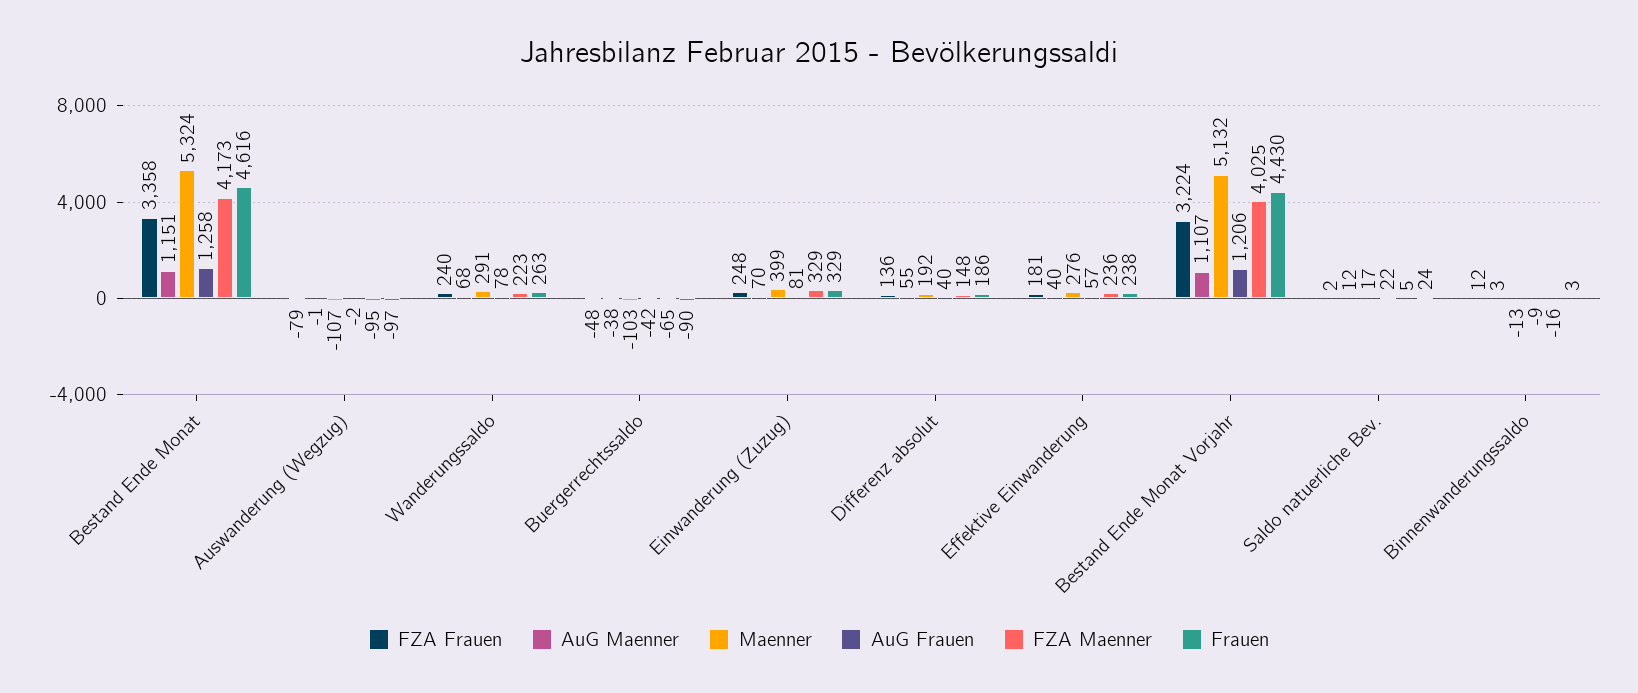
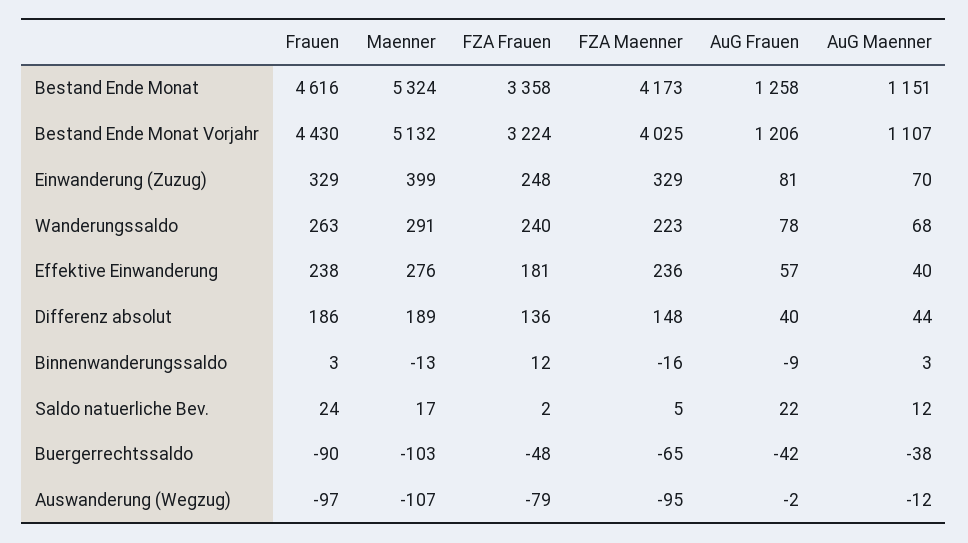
  {
    "FZA Frauen": {
      "Bestand Ende Monat": 3358,
      "Auswanderung (Wegzug)": -79,
      "Wanderungssaldo": 240,
      "Buergerrechtssaldo": -48,
      "Einwanderung (Zuzug)": 248,
      "Differenz absolut": 136,
      "Effektive Einwanderung": 181,
      "Bestand Ende Monat Vorjahr": 3224,
      "Saldo natuerliche Bev.": 2,
      "Binnenwanderungssaldo": 12
    },
    "AuG Maenner": {
      "Bestand Ende Monat": 1151,
-     "Auswanderung (Wegzug)": -1,
+     "Auswanderung (Wegzug)": -12,
      "Wanderungssaldo": 68,
      "Buergerrechtssaldo": -38,
      "Einwanderung (Zuzug)": 70,
-     "Differenz absolut": 55,
+     "Differenz absolut": 44,
      "Effektive Einwanderung": 40,
      "Bestand Ende Monat Vorjahr": 1107,
      "Saldo natuerliche Bev.": 12,
      "Binnenwanderungssaldo": 3
    },
    "Maenner": {
      "Bestand Ende Monat": 5324,
      "Auswanderung (Wegzug)": -107,
      "Wanderungssaldo": 291,
      "Buergerrechtssaldo": -103,
      "Einwanderung (Zuzug)": 399,
-     "Differenz absolut": 192,
+     "Differenz absolut": 189,
      "Effektive Einwanderung": 276,
      "Bestand Ende Monat Vorjahr": 5132,
      "Saldo natuerliche Bev.": 17,
      "Binnenwanderungssaldo": -13
    },
    "AuG Frauen": {
      "Bestand Ende Monat": 1258,
      "Auswanderung (Wegzug)": -2,
      "Wanderungssaldo": 78,
      "Buergerrechtssaldo": -42,
      "Einwanderung (Zuzug)": 81,
      "Differenz absolut": 40,
      "Effektive Einwanderung": 57,
      "Bestand Ende Monat Vorjahr": 1206,
      "Saldo natuerliche Bev.": 22,
      "Binnenwanderungssaldo": -9
    },
    "FZA Maenner": {
      "Bestand Ende Monat": 4173,
      "Auswanderung (Wegzug)": -95,
      "Wanderungssaldo": 223,
      "Buergerrechtssaldo": -65,
      "Einwanderung (Zuzug)": 329,
      "Differenz absolut": 148,
      "Effektive Einwanderung": 236,
      "Bestand Ende Monat Vorjahr": 4025,
      "Saldo natuerliche Bev.": 5,
      "Binnenwanderungssaldo": -16
    },
    "Frauen": {
      "Bestand Ende Monat": 4616,
      "Auswanderung (Wegzug)": -97,
      "Wanderungssaldo": 263,
      "Buergerrechtssaldo": -90,
      "Einwanderung (Zuzug)": 329,
      "Differenz absolut": 186,
      "Effektive Einwanderung": 238,
      "Bestand Ende Monat Vorjahr": 4430,
      "Saldo natuerliche Bev.": 24,
      "Binnenwanderungssaldo": 3
    }
  }

